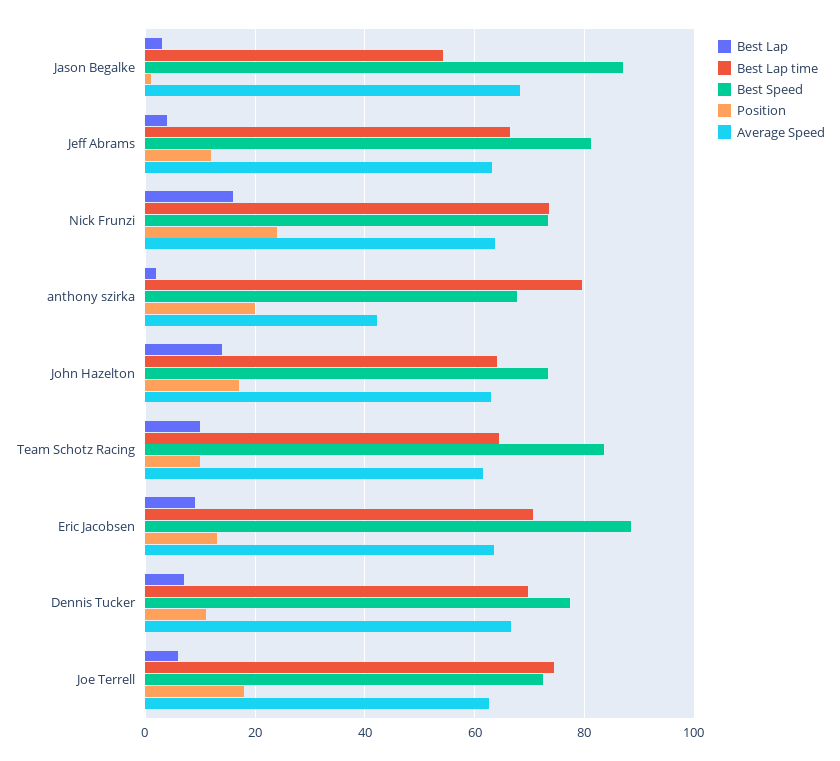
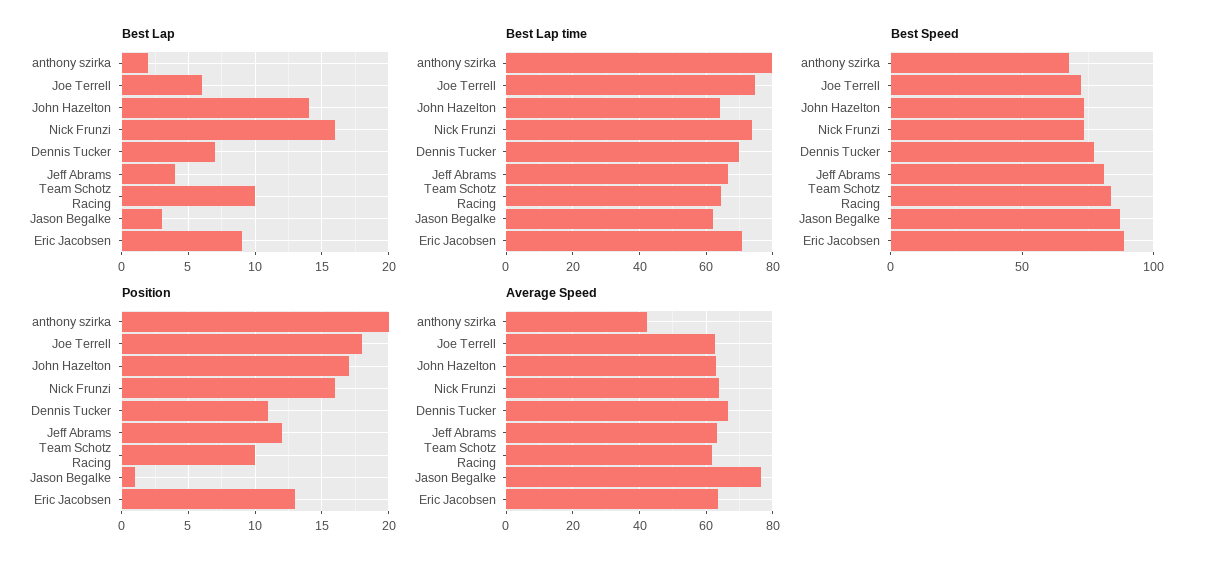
  {
    "Best Lap": {
      "Jason Begalke": 3,
      "Jeff Abrams": 4,
      "Nick Frunzi": 16,
      "anthony szirka": 2,
      "John Hazelton": 14,
      "Team Schotz Racing": 10,
      "Eric Jacobsen": 9,
      "Dennis Tucker": 7,
      "Joe Terrell": 6
    },
    "Best Lap time": {
-     "Jason Begalke": 54,
+     "Jason Begalke": 62,
      "Jeff Abrams": 66,
      "Nick Frunzi": 74,
      "anthony szirka": 80,
      "John Hazelton": 64,
      "Team Schotz Racing": 64,
      "Eric Jacobsen": 70,
      "Dennis Tucker": 70,
      "Joe Terrell": 74
    },
    "Best Speed": {
      "Jason Begalke": 88,
      "Jeff Abrams": 82,
      "Nick Frunzi": 74,
      "anthony szirka": 68,
      "John Hazelton": 74,
      "Team Schotz Racing": 84,
      "Eric Jacobsen": 88,
      "Dennis Tucker": 78,
      "Joe Terrell": 72
    },
    "Position": {
      "Jason Begalke": 1,
      "Jeff Abrams": 12,
-     "Nick Frunzi": 24,
+     "Nick Frunzi": 16,
      "anthony szirka": 20,
      "John Hazelton": 17,
      "Team Schotz Racing": 10,
      "Eric Jacobsen": 13,
      "Dennis Tucker": 11,
      "Joe Terrell": 18
    },
    "Average Speed": {
-     "Jason Begalke": 68,
+     "Jason Begalke": 76,
      "Jeff Abrams": 64,
      "Nick Frunzi": 64,
      "anthony szirka": 42,
      "John Hazelton": 62,
      "Team Schotz Racing": 62,
      "Eric Jacobsen": 64,
      "Dennis Tucker": 66,
      "Joe Terrell": 62
    }
  }

